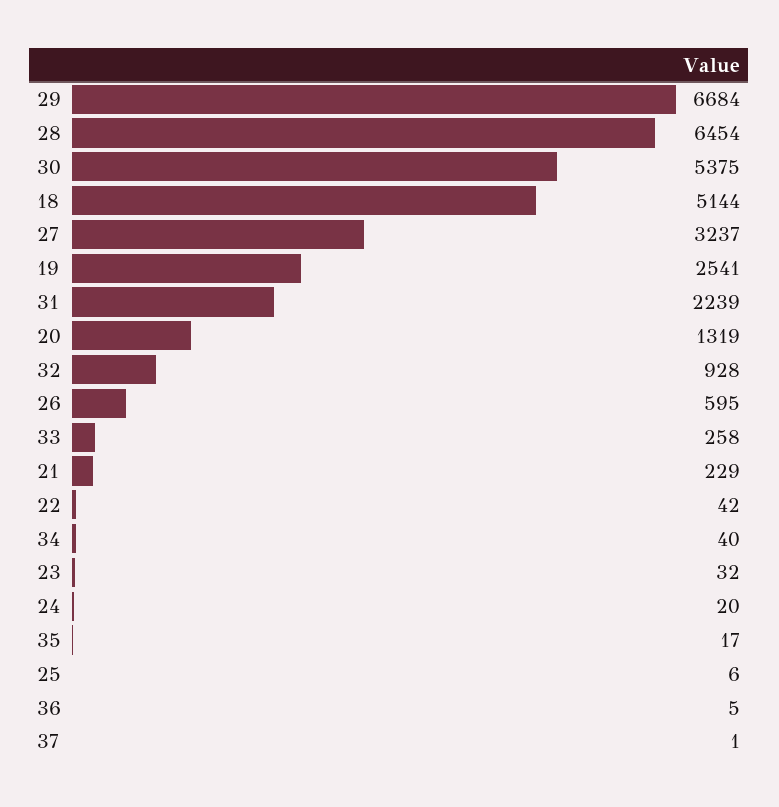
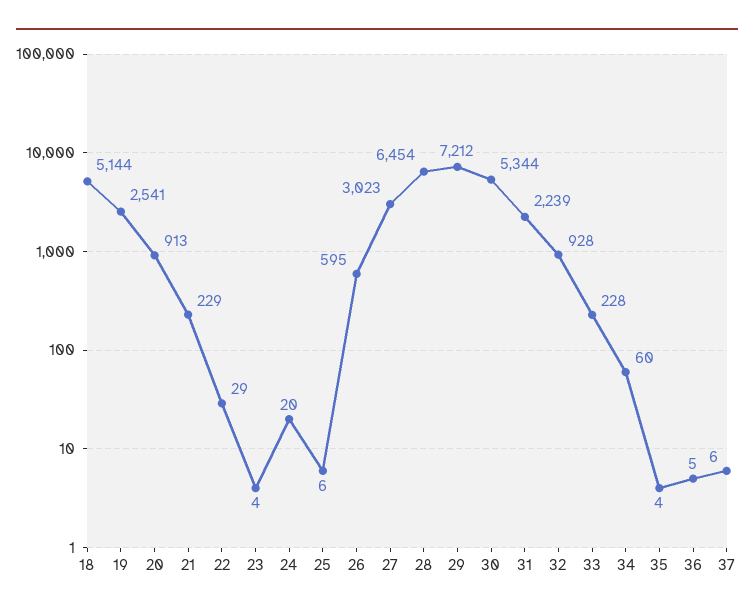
  {
-   "29": 6684,
+   "29": 7212,
    "28": 6454,
-   "30": 5375,
+   "30": 5344,
    "18": 5144,
-   "27": 3237,
+   "27": 3023,
    "19": 2541,
    "31": 2239,
-   "20": 1319,
+   "20": 913,
    "32": 928,
    "26": 595,
-   "33": 258,
+   "33": 228,
    "21": 229,
-   "22": 42,
+   "22": 29,
-   "34": 40,
+   "34": 60,
-   "23": 32,
+   "23": 4,
    "24": 20,
-   "35": 17,
+   "35": 4,
    "25": 6,
    "36": 5,
-   "37": 1
+   "37": 6
  }

